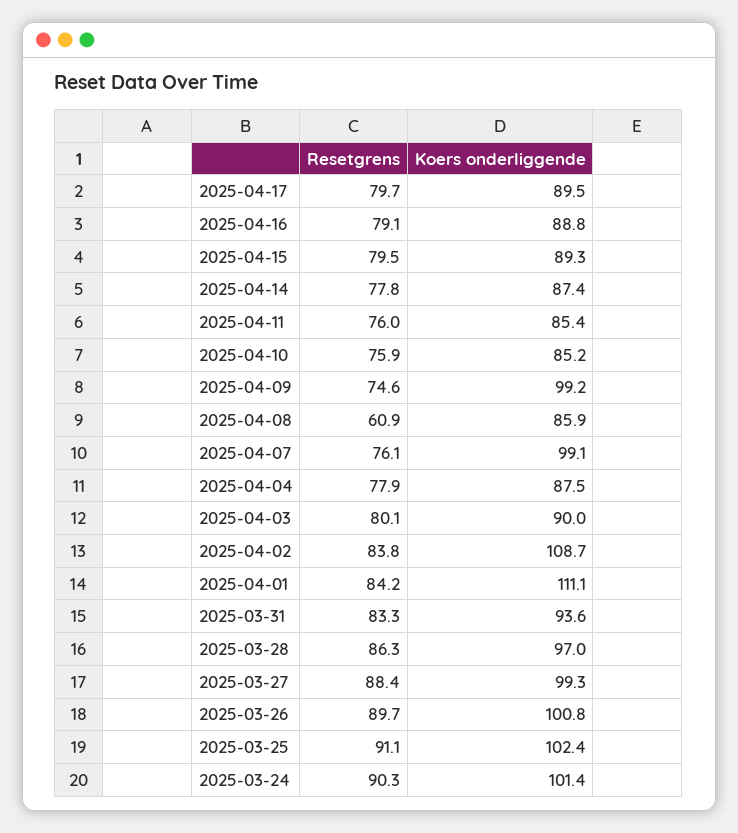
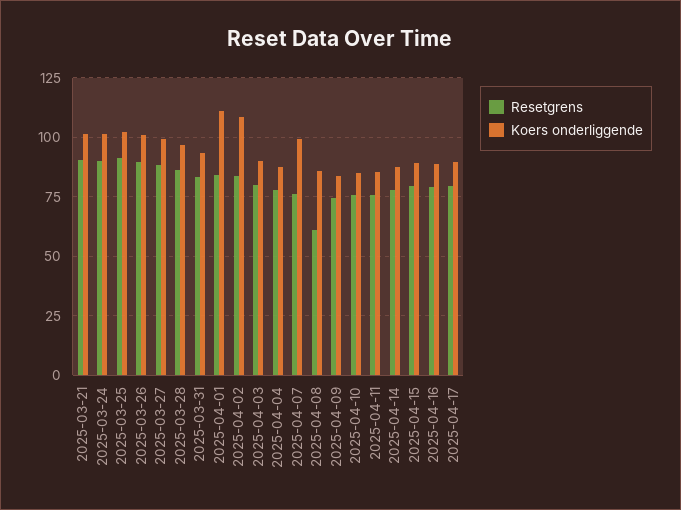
  {
    "Resetgrens": {
      "2025-04-17": 79.7,
      "2025-04-16": 79.1,
      "2025-04-15": 79.5,
      "2025-04-14": 77.8,
      "2025-04-11": 76,
      "2025-04-10": 75.9,
      "2025-04-09": 74.6,
      "2025-04-08": 60.9,
      "2025-04-07": 76.1,
      "2025-04-04": 77.9,
      "2025-04-03": 80.1,
      "2025-04-02": 83.8,
      "2025-04-01": 84.2,
      "2025-03-31": 83.3,
      "2025-03-28": 86.3,
      "2025-03-27": 88.4,
      "2025-03-26": 89.7,
      "2025-03-25": 91.1,
-     "2025-03-24": 90.3
+     "2025-03-24": 90.3,
+     "2025-03-21": 90
    },
    "Koers onderliggende": {
      "2025-04-17": 89.5,
      "2025-04-16": 88.8,
      "2025-04-15": 89.3,
      "2025-04-14": 87.4,
      "2025-04-11": 85.4,
      "2025-04-10": 85.2,
-     "2025-04-09": 99.2,
+     "2025-04-09": 85,
      "2025-04-08": 85.9,
      "2025-04-07": 99.1,
      "2025-04-04": 87.5,
      "2025-04-03": 90,
      "2025-04-02": 108.7,
      "2025-04-01": 111.1,
      "2025-03-31": 93.6,
      "2025-03-28": 97,
      "2025-03-27": 99.3,
      "2025-03-26": 100.8,
      "2025-03-25": 102.4,
-     "2025-03-24": 101.4
+     "2025-03-24": 101.4,
+     "2025-03-21": 100
    }
  }

